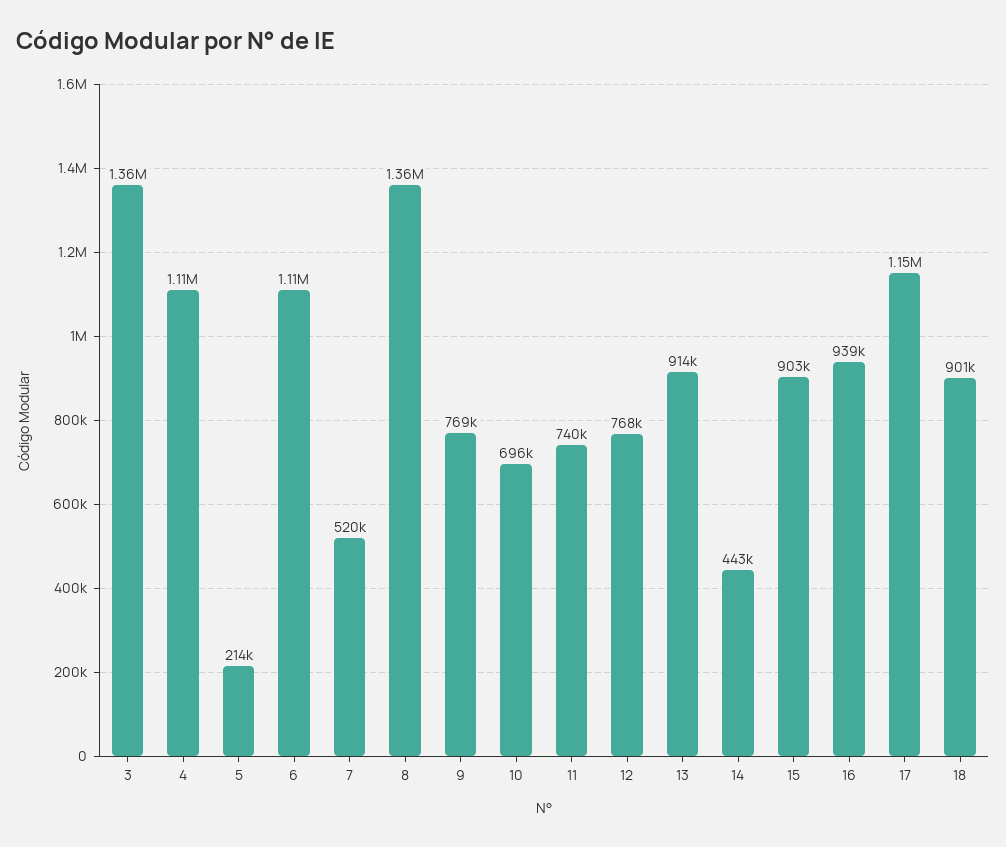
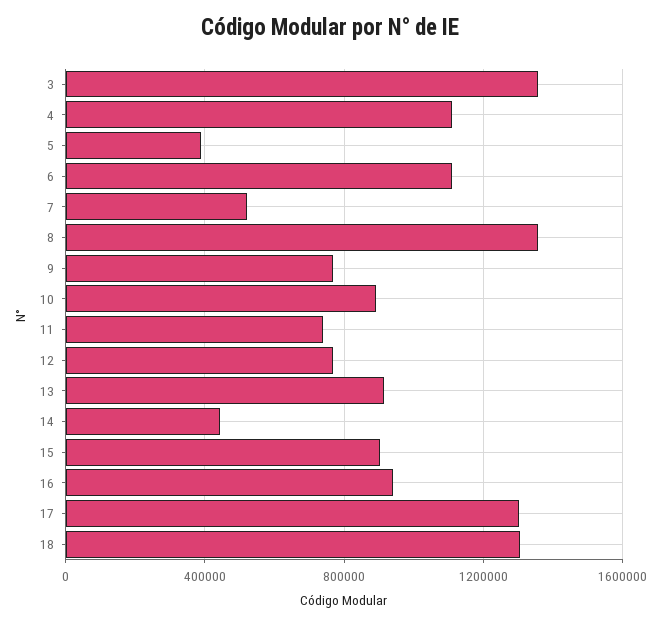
  {
    "3": 1360000,
    "4": 1110000,
-   "5": 214000,
+   "5": 400000,
    "6": 1110000,
    "7": 520000,
    "8": 1360000,
    "9": 769000,
-   "10": 696000,
+   "10": 900000,
    "11": 740000,
    "12": 768000,
    "13": 914000,
    "14": 443000,
    "15": 903000,
    "16": 939000,
-   "17": 1150000,
+   "17": 1300000,
-   "18": 901000
+   "18": 1300000
  }

